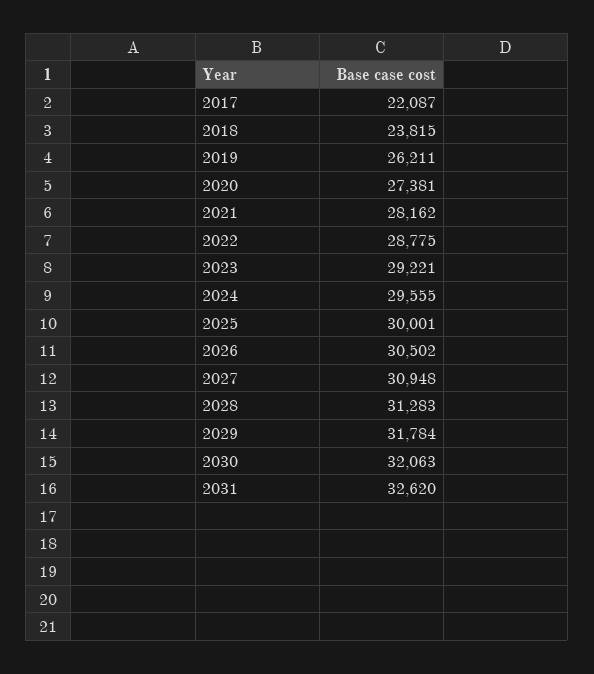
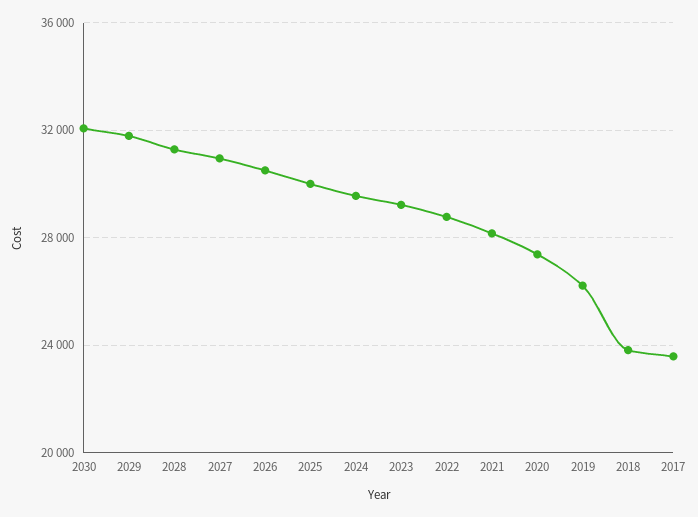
  {
-   "2017": 22087,
+   "2017": 23500,
    "2018": 23815,
    "2019": 26211,
    "2020": 27381,
    "2021": 28162,
    "2022": 28775,
    "2023": 29221,
    "2024": 29555,
    "2025": 30001,
    "2026": 30502,
    "2027": 30948,
    "2028": 31283,
    "2029": 31784,
-   "2030": 32063,
+   "2030": 32063
-   "2031": 32620
  }

